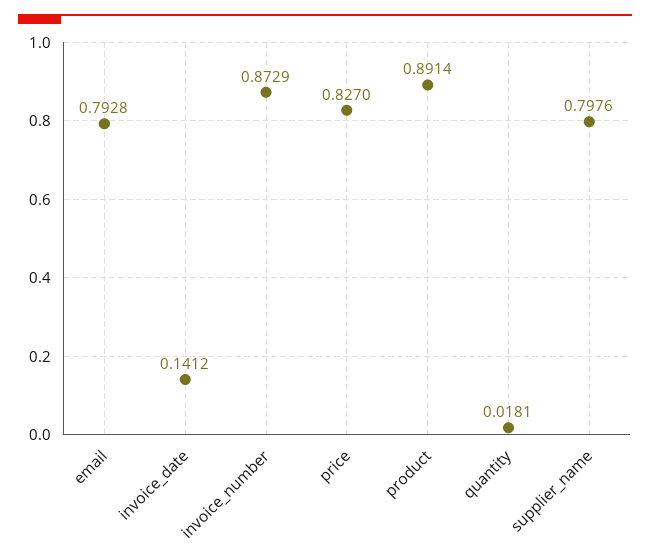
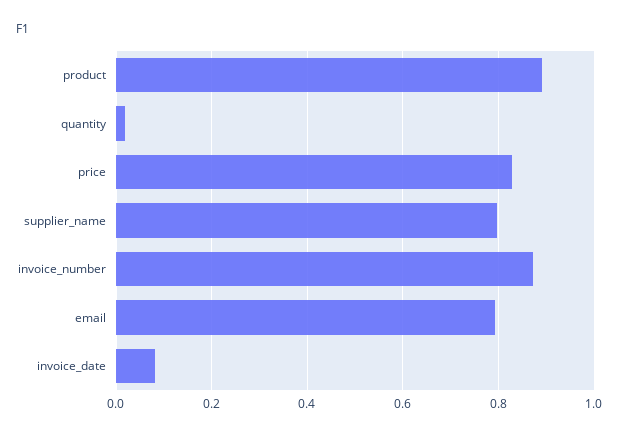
  {
    "email": 0.7928,
-   "invoice_date": 0.1412,
+   "invoice_date": 0.08,
    "invoice_number": 0.8729,
    "price": 0.827,
    "product": 0.8914,
    "quantity": 0.0181,
    "supplier_name": 0.7976
  }

